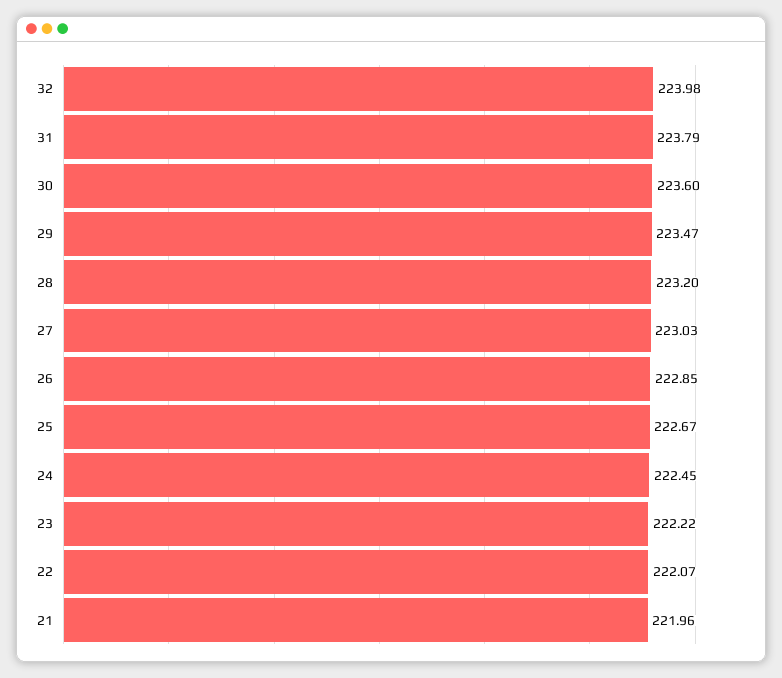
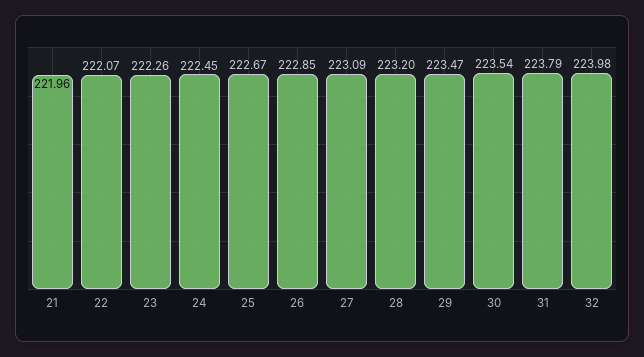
  {
    "32": 223.98,
    "31": 223.79,
-   "30": 223.6,
+   "30": 223.54,
    "29": 223.47,
    "28": 223.2,
-   "27": 223.03,
+   "27": 223.09,
    "26": 222.85,
    "25": 222.67,
    "24": 222.45,
-   "23": 222.22,
+   "23": 222.26,
    "22": 222.07,
    "21": 221.96
  }

